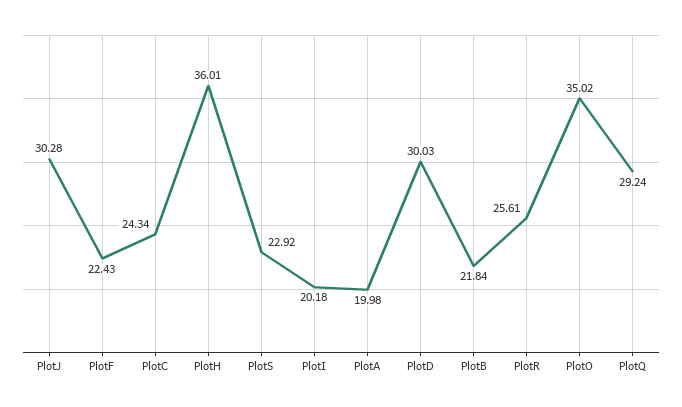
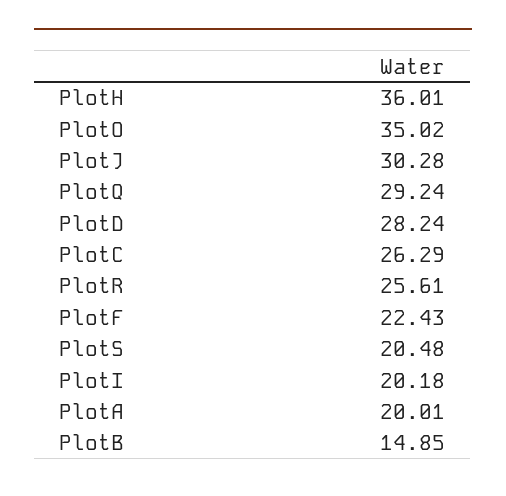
  {
    "PlotJ": 30.28,
    "PlotF": 22.43,
-   "PlotC": 24.34,
+   "PlotC": 26.29,
    "PlotH": 36.01,
-   "PlotS": 22.92,
+   "PlotS": 20.48,
    "PlotI": 20.18,
-   "PlotA": 19.98,
+   "PlotA": 20.01,
-   "PlotD": 30.03,
+   "PlotD": 28.24,
-   "PlotB": 21.84,
+   "PlotB": 14.85,
    "PlotR": 25.61,
    "PlotO": 35.02,
    "PlotQ": 29.24
  }

